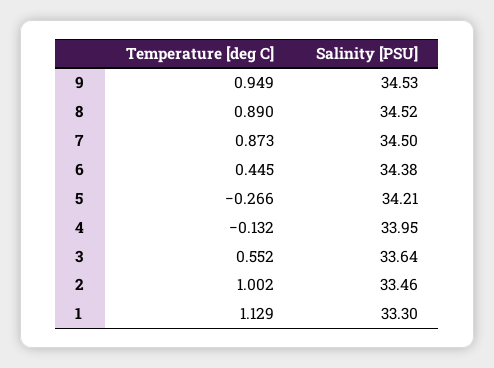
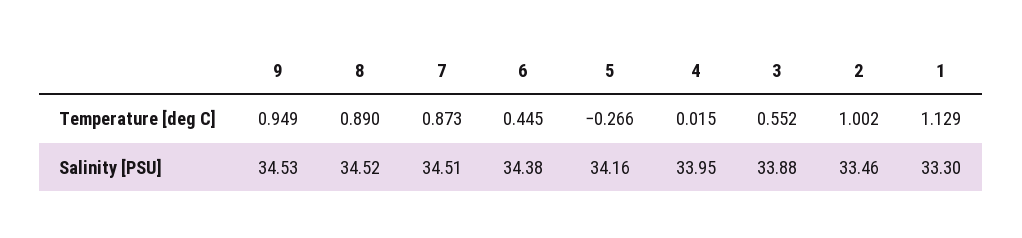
  {
    "Temperature [deg C]": {
      "9": 0.949,
      "8": 0.89,
      "7": 0.873,
      "6": 0.445,
      "5": -0.266,
-     "4": -0.132,
+     "4": 0.015,
      "3": 0.552,
      "2": 1.002,
      "1": 1.129
    },
    "Salinity [PSU]": {
      "9": 34.53,
      "8": 34.52,
-     "7": 34.5,
+     "7": 34.51,
      "6": 34.38,
-     "5": 34.21,
+     "5": 34.16,
      "4": 33.95,
-     "3": 33.64,
+     "3": 33.88,
      "2": 33.46,
      "1": 33.3
    }
  }

